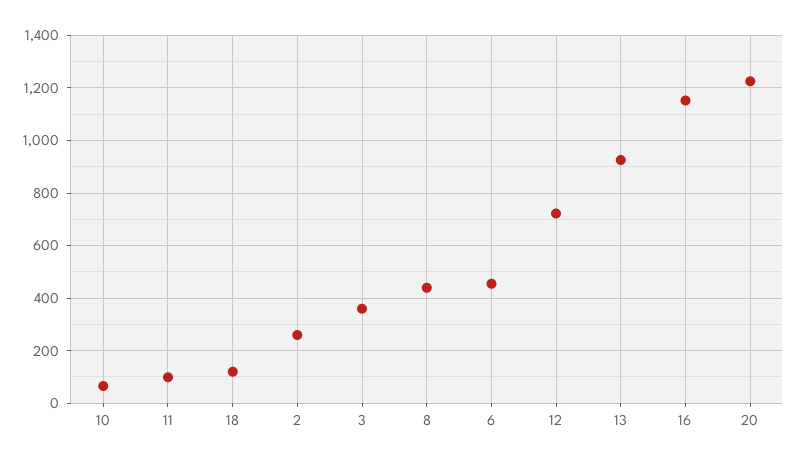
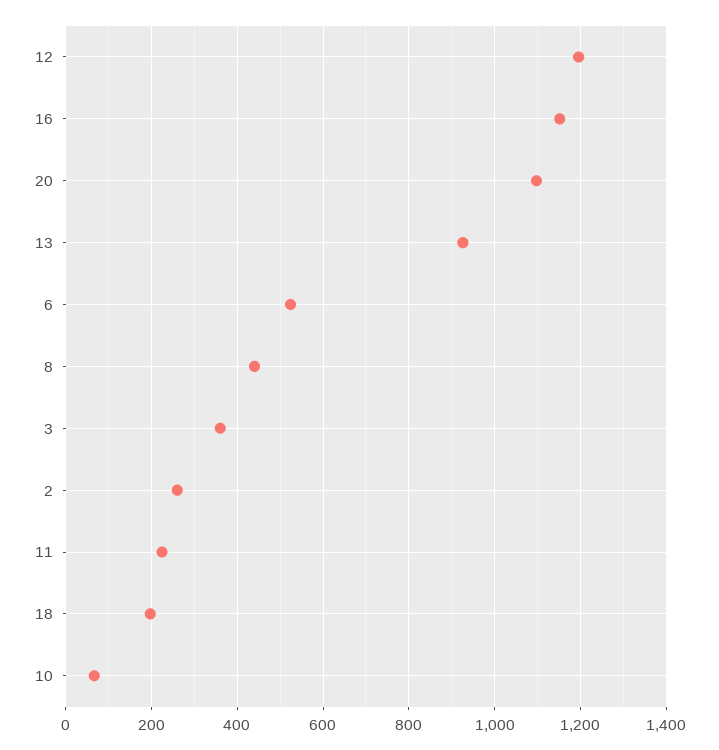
  {
    "10": 60,
-   "11": 100,
+   "11": 220,
-   "18": 125,
+   "18": 200,
    "2": 260,
    "3": 360,
    "8": 440,
-   "6": 450,
+   "6": 520,
-   "12": 725,
+   "12": 1200,
    "13": 920,
    "16": 1160,
-   "20": 1225
+   "20": 1100
  }

